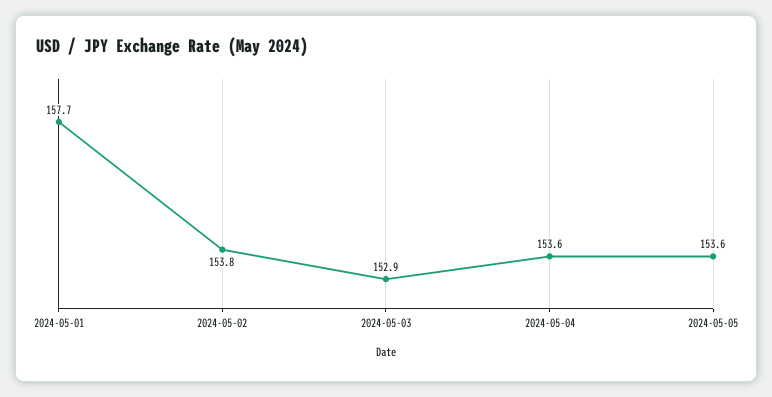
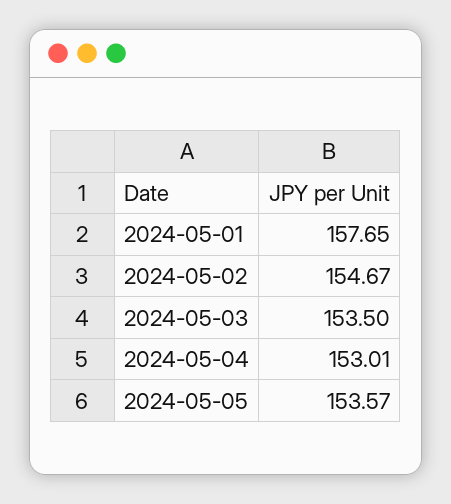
  {
    "2024-05-01": 157.65,
-   "2024-05-02": 153.8,
+   "2024-05-02": 154.67,
-   "2024-05-03": 152.9,
+   "2024-05-03": 153.5,
-   "2024-05-04": 153.6,
+   "2024-05-04": 153.01,
    "2024-05-05": 153.57
  }

